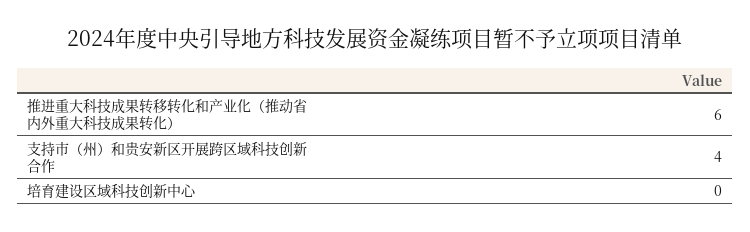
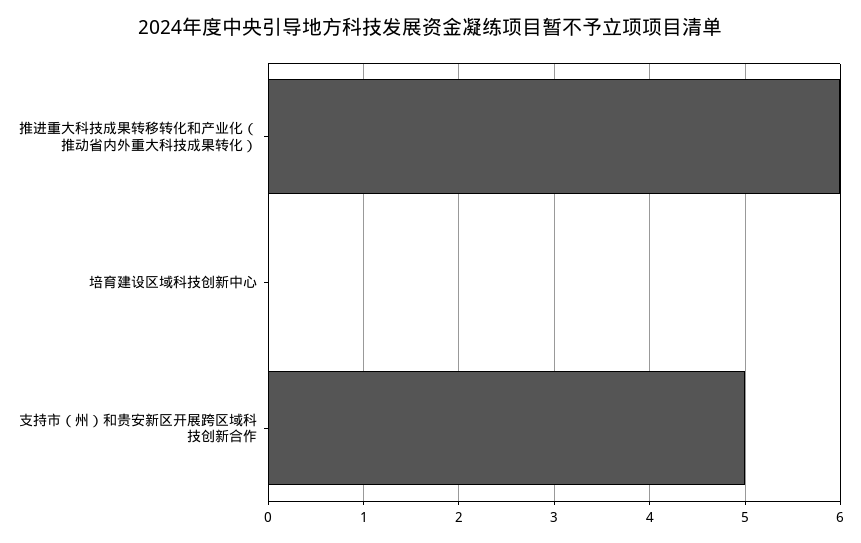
  {
    "推进重大科技成果转移转化和产业化（推动省内外重大科技成果转化）": 6,
-   "支持市（州）和贵安新区开展跨区域科技创新合作": 4,
+   "支持市（州）和贵安新区开展跨区域科技创新合作": 5,
    "培育建设区域科技创新中心": 0
  }

